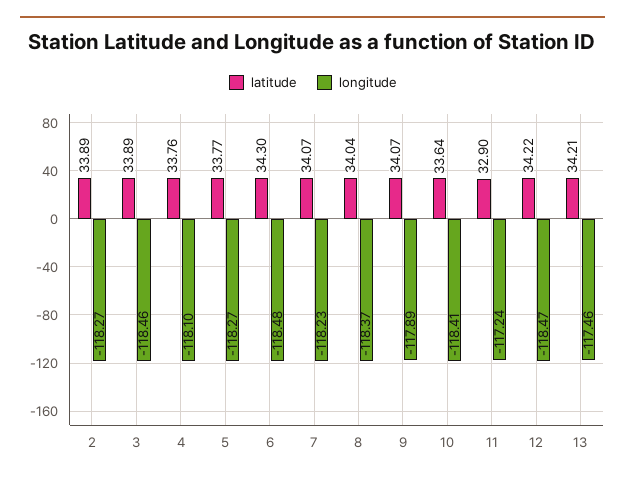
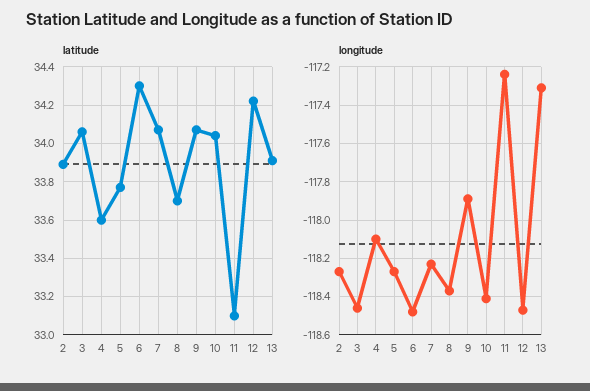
  {
    "latitude": {
      "2": 33.89,
-     "3": 33.89,
+     "3": 34.05,
-     "4": 33.76,
+     "4": 33.6,
      "5": 33.77,
      "6": 34.3,
      "7": 34.07,
-     "8": 34.04,
+     "8": 33.7,
      "9": 34.07,
-     "10": 33.64,
+     "10": 34.05,
-     "11": 32.9,
+     "11": 33.1,
      "12": 34.22,
-     "13": 34.21
+     "13": 33.9
    },
    "longitude": {
      "2": -118.27,
      "3": -118.46,
      "4": -118.1,
      "5": -118.27,
      "6": -118.48,
      "7": -118.23,
      "8": -118.37,
      "9": -117.89,
      "10": -118.41,
      "11": -117.24,
      "12": -118.47,
-     "13": -117.46
+     "13": -117.3
    }
  }

